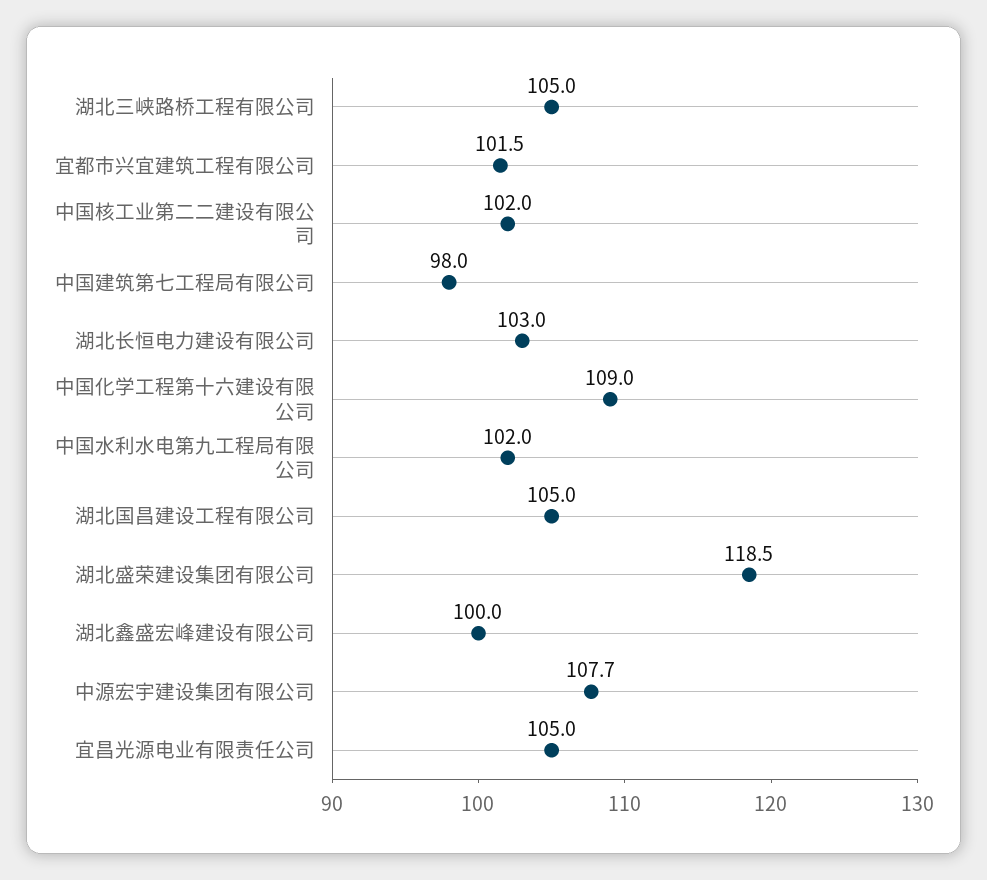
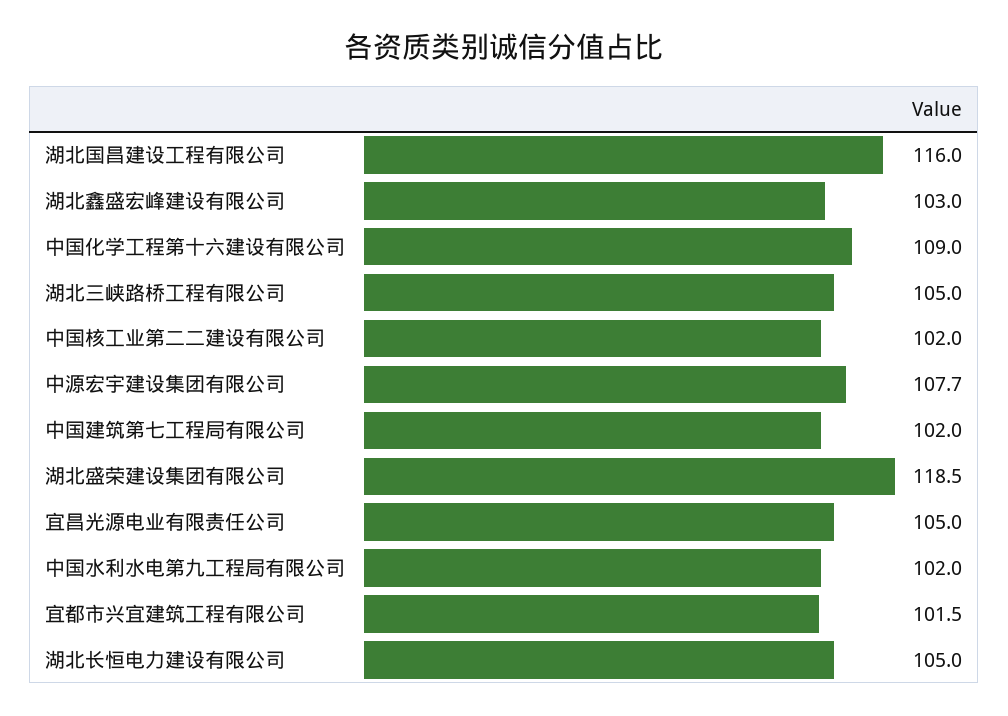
  {
    "湖北三峡路桥工程有限公司": 105,
    "宜都市兴宜建筑工程有限公司": 101.5,
    "中国核工业第二二建设有限公司": 102,
-   "中国建筑第七工程局有限公司": 98,
+   "中国建筑第七工程局有限公司": 102,
-   "湖北长恒电力建设有限公司": 103,
+   "湖北长恒电力建设有限公司": 105,
    "中国化学工程第十六建设有限公司": 109,
    "中国水利水电第九工程局有限公司": 102,
-   "湖北国昌建设工程有限公司": 105,
+   "湖北国昌建设工程有限公司": 116,
    "湖北盛荣建设集团有限公司": 118.5,
-   "湖北鑫盛宏峰建设有限公司": 100,
+   "湖北鑫盛宏峰建设有限公司": 103,
    "中源宏宇建设集团有限公司": 107.7,
    "宜昌光源电业有限责任公司": 105
  }

